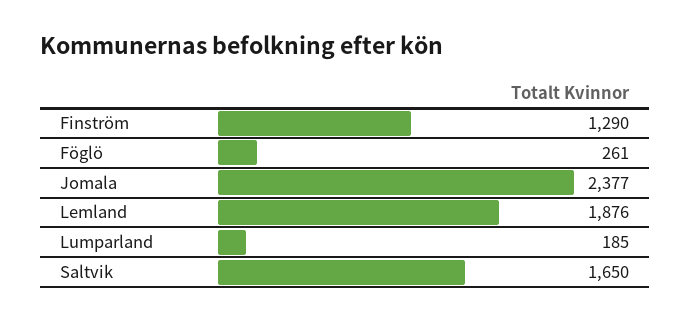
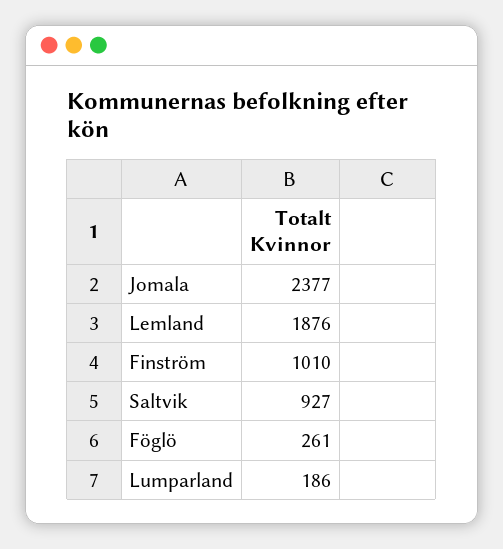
  {
-   "Finström": 1290,
+   "Finström": 1010,
    "Föglö": 261,
    "Jomala": 2377,
    "Lemland": 1876,
-   "Lumparland": 185,
+   "Lumparland": 186,
-   "Saltvik": 1650
+   "Saltvik": 927
  }

